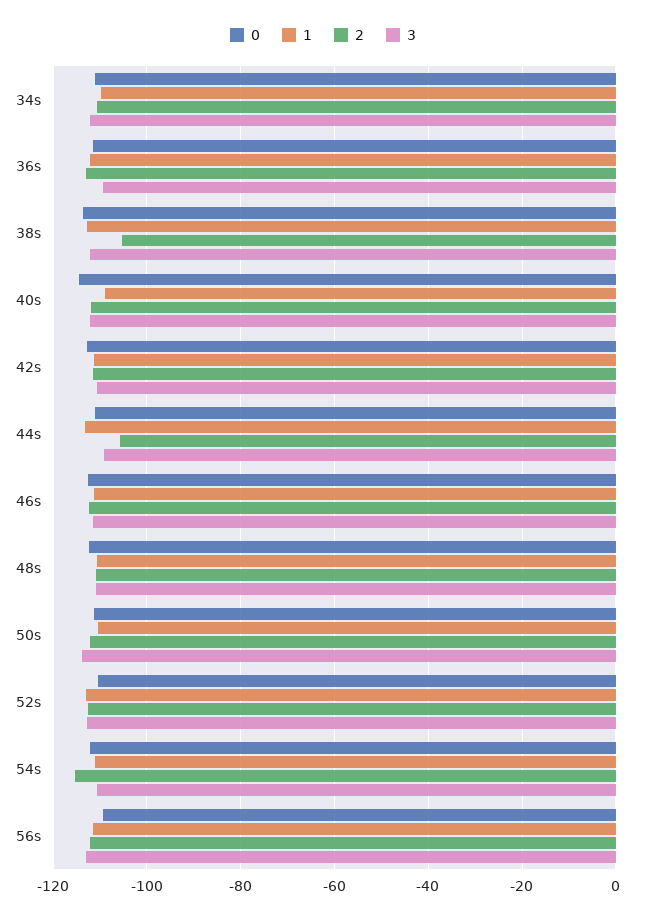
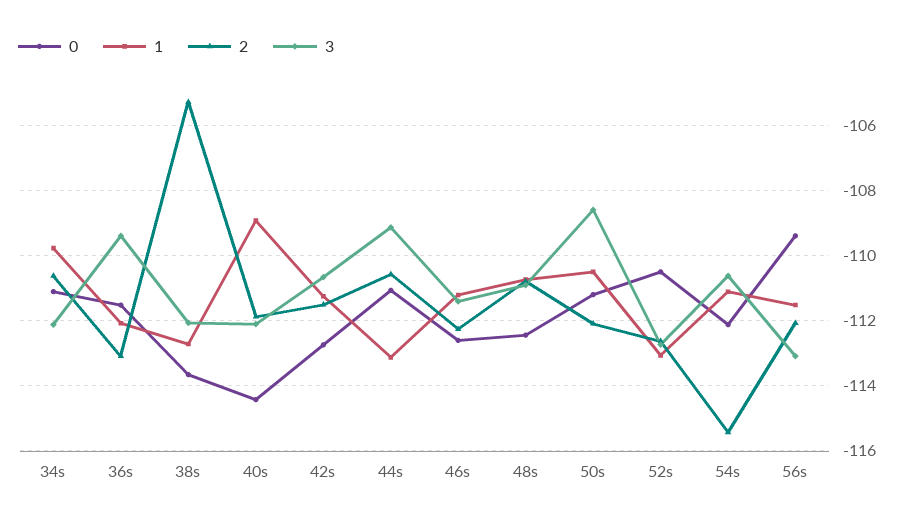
  {
    "0": {
      "34s": -111.2,
      "36s": -111.6,
      "38s": -113.6,
      "40s": -114.4,
      "42s": -112.8,
      "44s": -111,
      "46s": -112.6,
      "48s": -112.4,
      "50s": -111.2,
      "52s": -110.6,
      "54s": -112.2,
      "56s": -109.4
    },
    "1": {
      "34s": -109.8,
      "36s": -112,
      "38s": -112.8,
      "40s": -109,
      "42s": -111.2,
      "44s": -113.2,
      "46s": -111.2,
      "48s": -110.8,
      "50s": -110.6,
      "52s": -113,
      "54s": -111.2,
      "56s": -111.6
    },
    "2": {
      "34s": -110.6,
      "36s": -113,
      "38s": -105.2,
      "40s": -111.8,
      "42s": -111.6,
-     "44s": -106,
+     "44s": -110.6,
      "46s": -112.2,
      "48s": -110.8,
      "50s": -112,
      "52s": -112.6,
      "54s": -115.4,
      "56s": -112
    },
    "3": {
      "34s": -112.2,
      "36s": -109.4,
      "38s": -112,
      "40s": -112.2,
      "42s": -110.6,
      "44s": -109.2,
      "46s": -111.4,
      "48s": -111,
-     "50s": -114,
+     "50s": -108.6,
      "52s": -112.8,
      "54s": -110.6,
      "56s": -113
    }
  }

